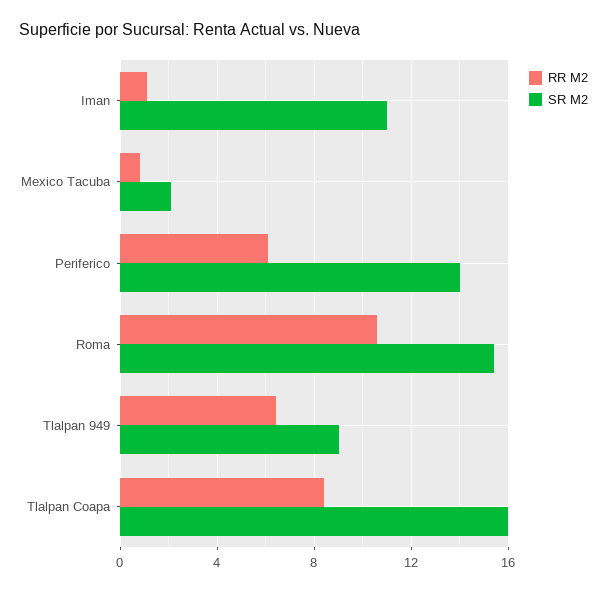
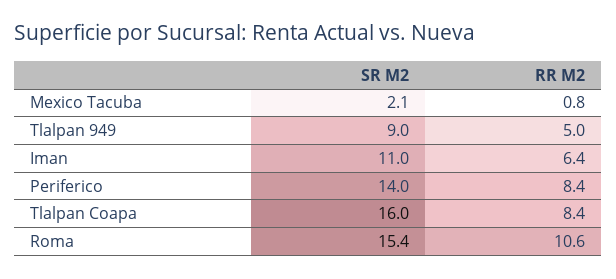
  {
    "RR M2": {
-     "Iman": 1,
+     "Iman": 6.4,
      "Mexico Tacuba": 0.8,
-     "Periferico": 6,
+     "Periferico": 8.4,
      "Roma": 10.6,
-     "Tlalpan 949": 6.5,
+     "Tlalpan 949": 5,
      "Tlalpan Coapa": 8.4
    },
    "SR M2": {
      "Iman": 11,
      "Mexico Tacuba": 2.1,
      "Periferico": 14,
      "Roma": 15.4,
      "Tlalpan 949": 9,
      "Tlalpan Coapa": 16
    }
  }

